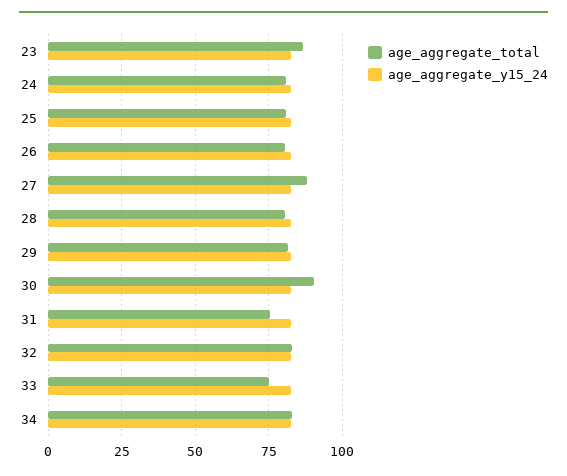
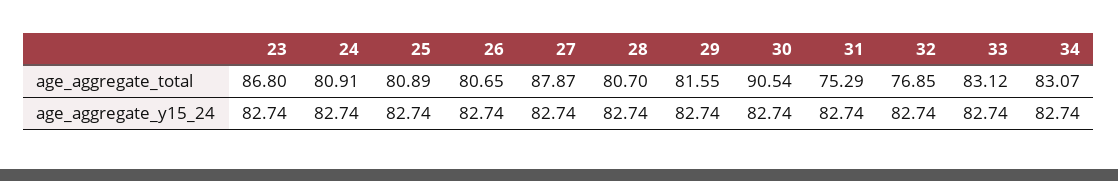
  {
    "age_aggregate_total": {
      "23": 86.8,
      "24": 80.91,
      "25": 80.89,
      "26": 80.65,
      "27": 87.87,
      "28": 80.7,
      "29": 81.55,
      "30": 90.54,
      "31": 75.29,
-     "32": 82.5,
+     "32": 76.85,
-     "33": 75,
+     "33": 83.12,
      "34": 83.07
    },
    "age_aggregate_y15_24": {
      "23": 82.74,
      "24": 82.74,
      "25": 82.74,
      "26": 82.74,
      "27": 82.74,
      "28": 82.74,
      "29": 82.74,
      "30": 82.74,
      "31": 82.74,
      "32": 82.74,
      "33": 82.74,
      "34": 82.74
    }
  }

